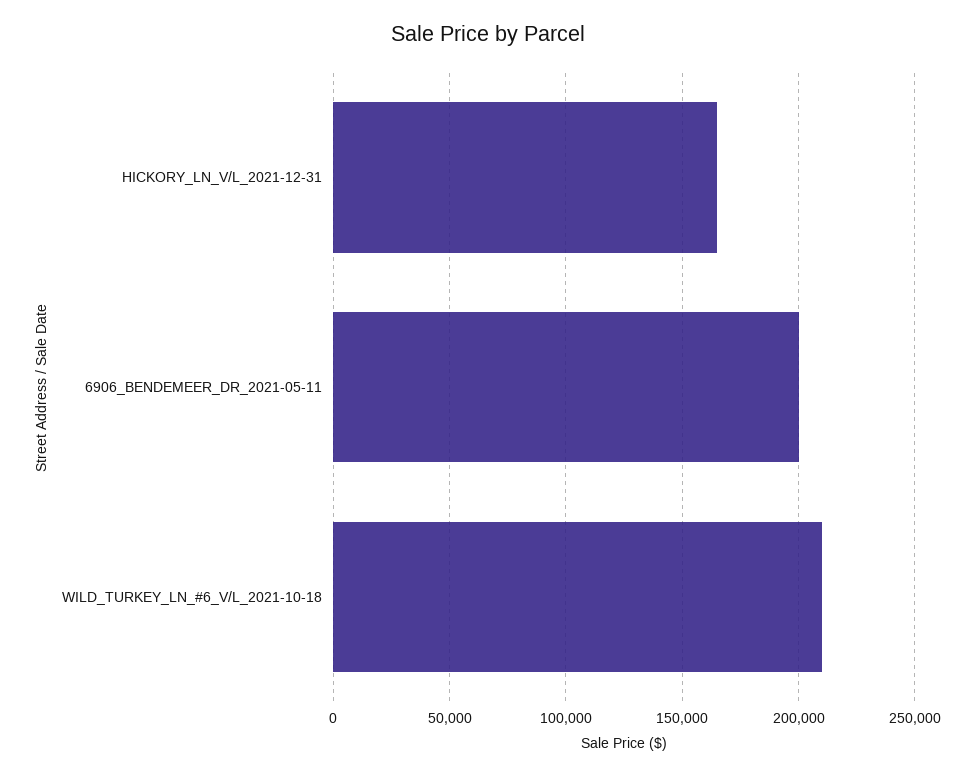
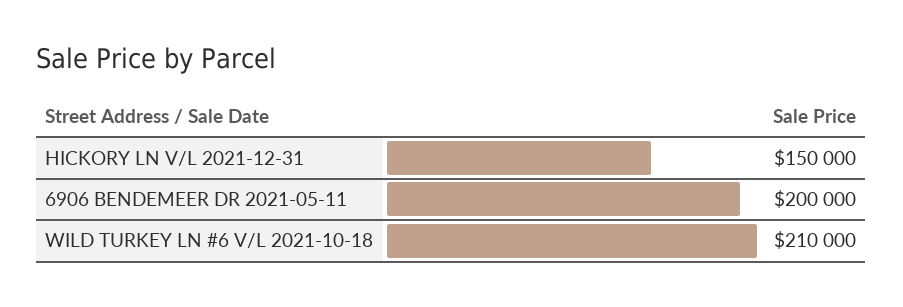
  {
-   "HICKORY_LN_V/L_2021-12-31": 165000,
+   "HICKORY_LN_V/L_2021-12-31": 150000,
    "6906_BENDEMEER_DR_2021-05-11": 200000,
    "WILD_TURKEY_LN_#6_V/L_2021-10-18": 210000
  }

